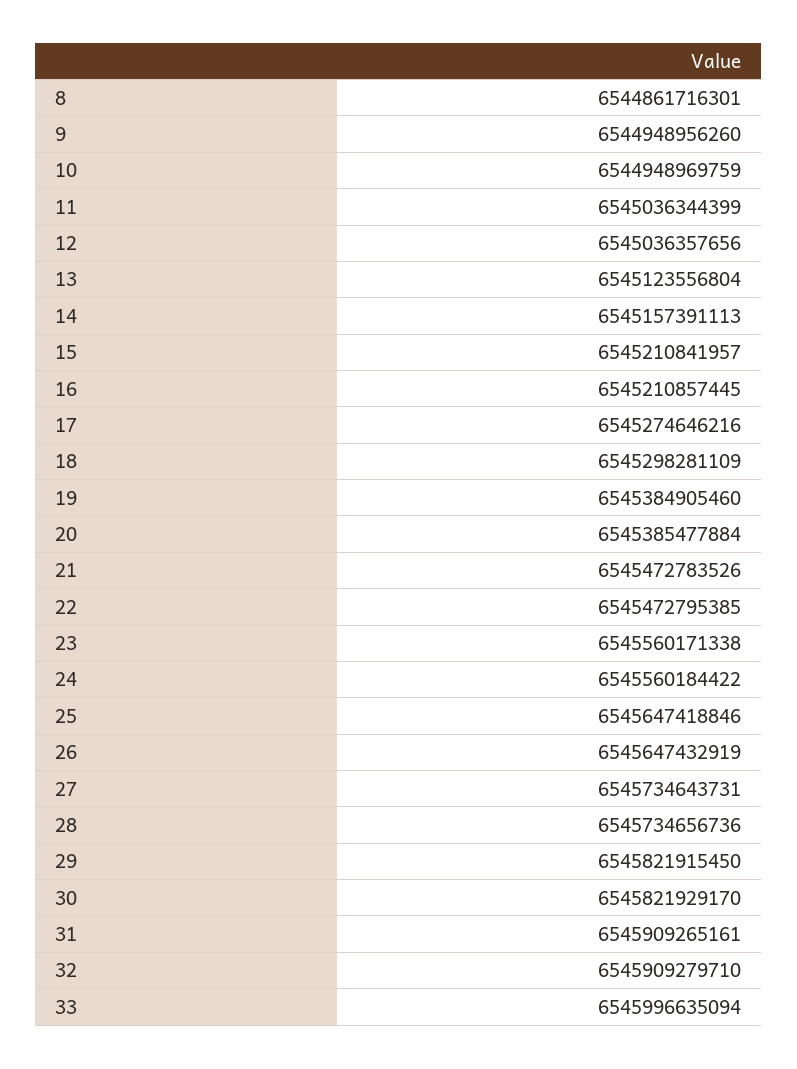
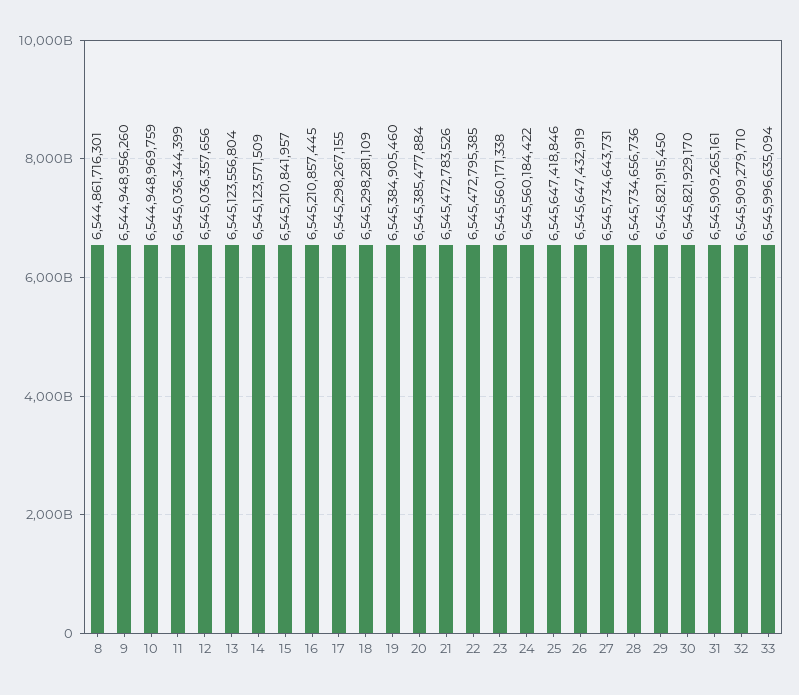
  {
    "8": 6544861716301,
    "9": 6544948956260,
    "10": 6544948969759,
    "11": 6545036344399,
    "12": 6545036357656,
    "13": 6545123556804,
-   "14": 6545157391113,
+   "14": 6545123571509,
    "15": 6545210841957,
    "16": 6545210857445,
-   "17": 6545274646216,
+   "17": 6545298267155,
    "18": 6545298281109,
    "19": 6545384905460,
    "20": 6545385477884,
    "21": 6545472783526,
    "22": 6545472795385,
    "23": 6545560171338,
    "24": 6545560184422,
    "25": 6545647418846,
    "26": 6545647432919,
    "27": 6545734643731,
    "28": 6545734656736,
    "29": 6545821915450,
    "30": 6545821929170,
    "31": 6545909265161,
    "32": 6545909279710,
    "33": 6545996635094
  }

